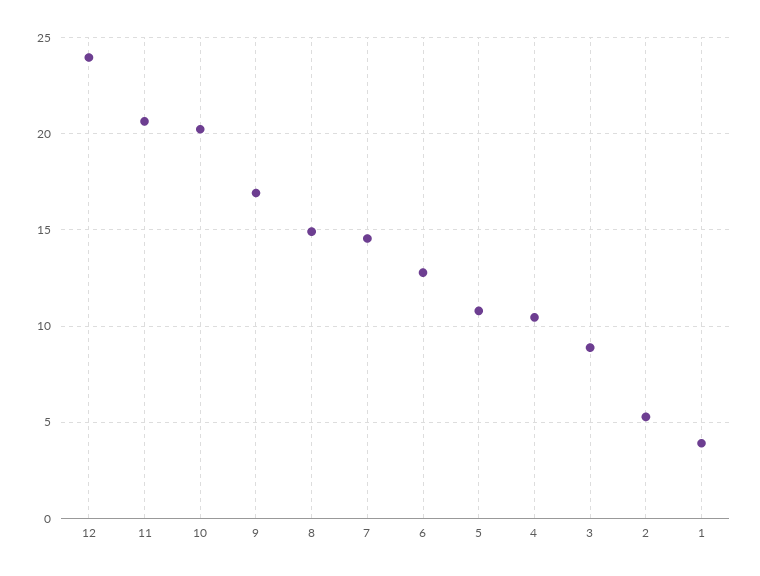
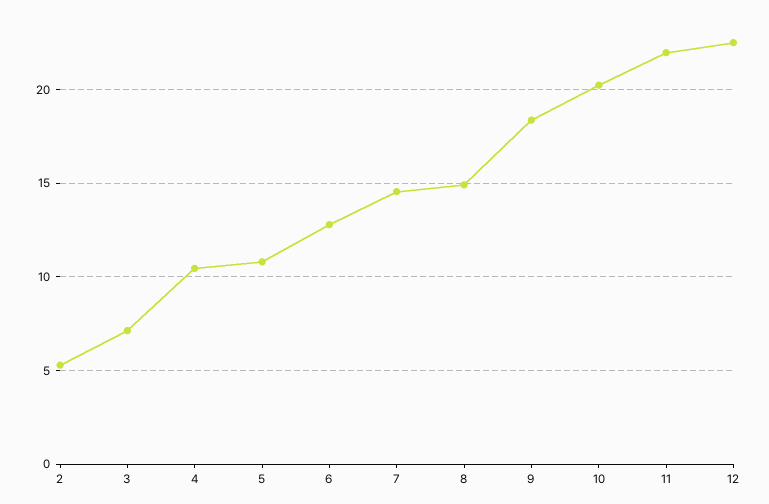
  {
-   "12": 24,
+   "12": 22.5,
-   "11": 20.5,
+   "11": 22,
    "10": 20,
-   "9": 17,
+   "9": 18.5,
    "8": 15,
    "7": 14.5,
    "6": 13,
    "5": 11,
    "4": 10.5,
-   "3": 9,
+   "3": 7,
-   "2": 5.5,
+   "2": 5.5
-   "1": 4
  }

